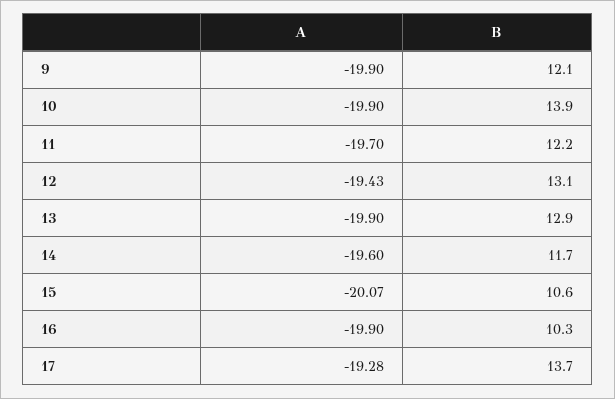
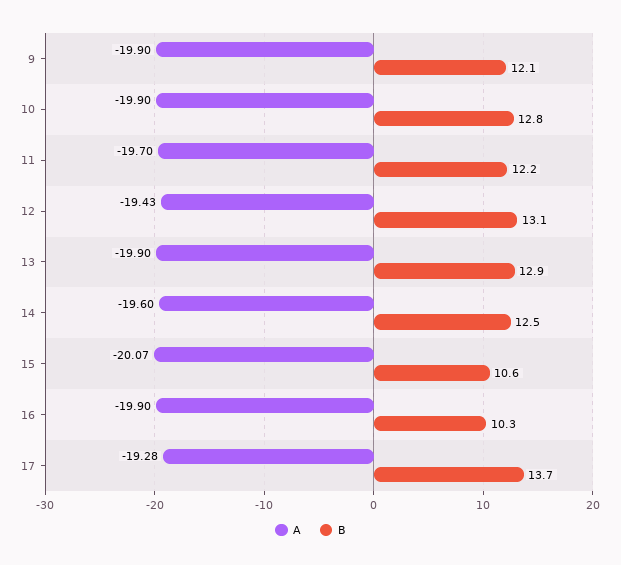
  {
    "A": {
      "9": -19.9,
      "10": -19.9,
      "11": -19.7,
      "12": -19.43,
      "13": -19.9,
      "14": -19.6,
      "15": -20.07,
      "16": -19.9,
      "17": -19.28
    },
    "B": {
      "9": 12.1,
-     "10": 13.9,
+     "10": 12.8,
      "11": 12.2,
      "12": 13.1,
      "13": 12.9,
-     "14": 11.7,
+     "14": 12.5,
      "15": 10.6,
      "16": 10.3,
      "17": 13.7
    }
  }

